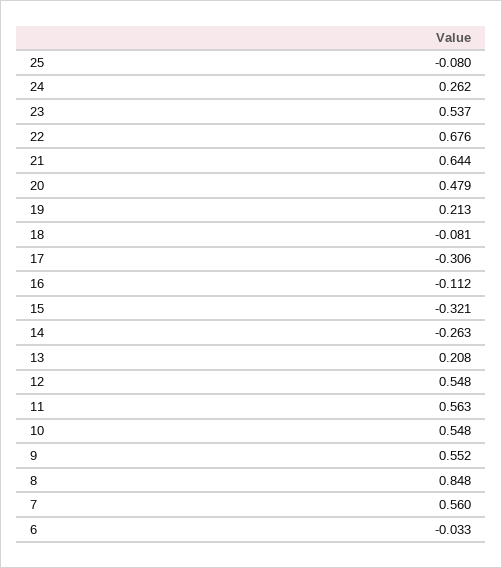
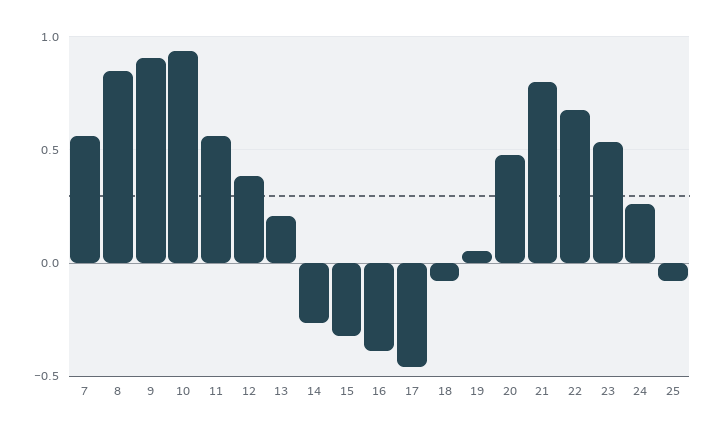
  {
    "25": -0.08,
    "24": 0.262,
    "23": 0.537,
    "22": 0.676,
-   "21": 0.644,
+   "21": 0.8,
    "20": 0.479,
-   "19": 0.213,
+   "19": 0.05,
    "18": -0.081,
-   "17": -0.306,
+   "17": -0.45,
-   "16": -0.112,
+   "16": -0.4,
    "15": -0.321,
    "14": -0.263,
    "13": 0.208,
-   "12": 0.548,
+   "12": 0.4,
    "11": 0.563,
-   "10": 0.548,
+   "10": 0.95,
-   "9": 0.552,
+   "9": 0.9,
    "8": 0.848,
-   "7": 0.56,
+   "7": 0.56
-   "6": -0.033
  }

